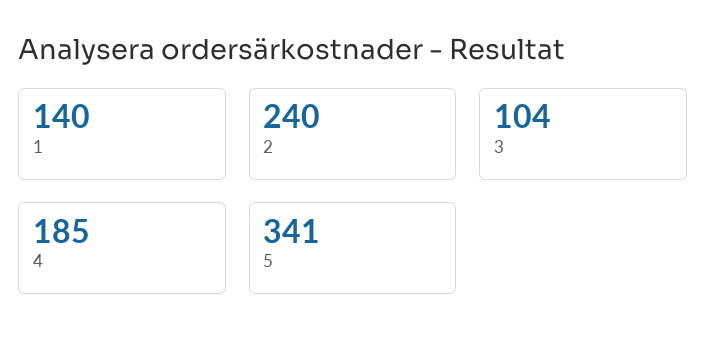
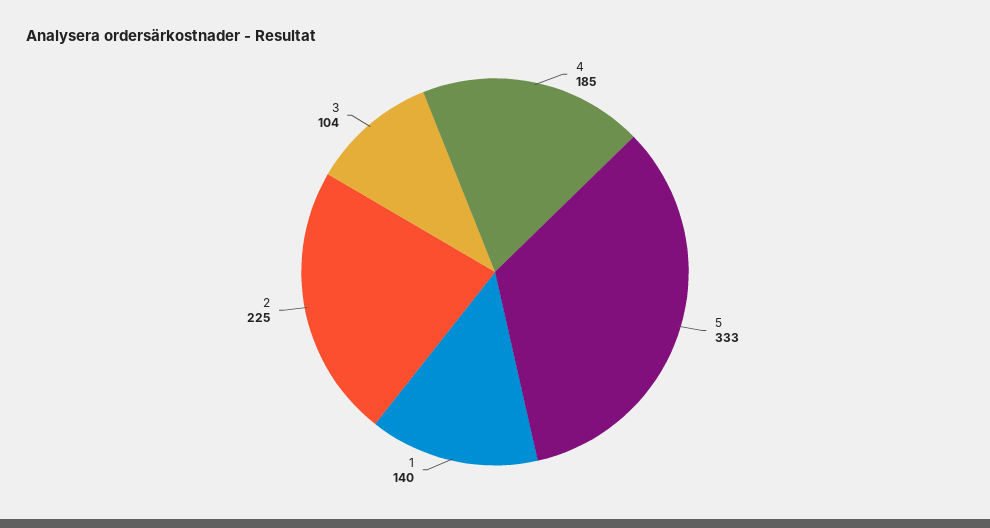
  {
    "1": 140,
-   "2": 240,
+   "2": 225,
    "3": 104,
    "4": 185,
-   "5": 341
+   "5": 333
  }

